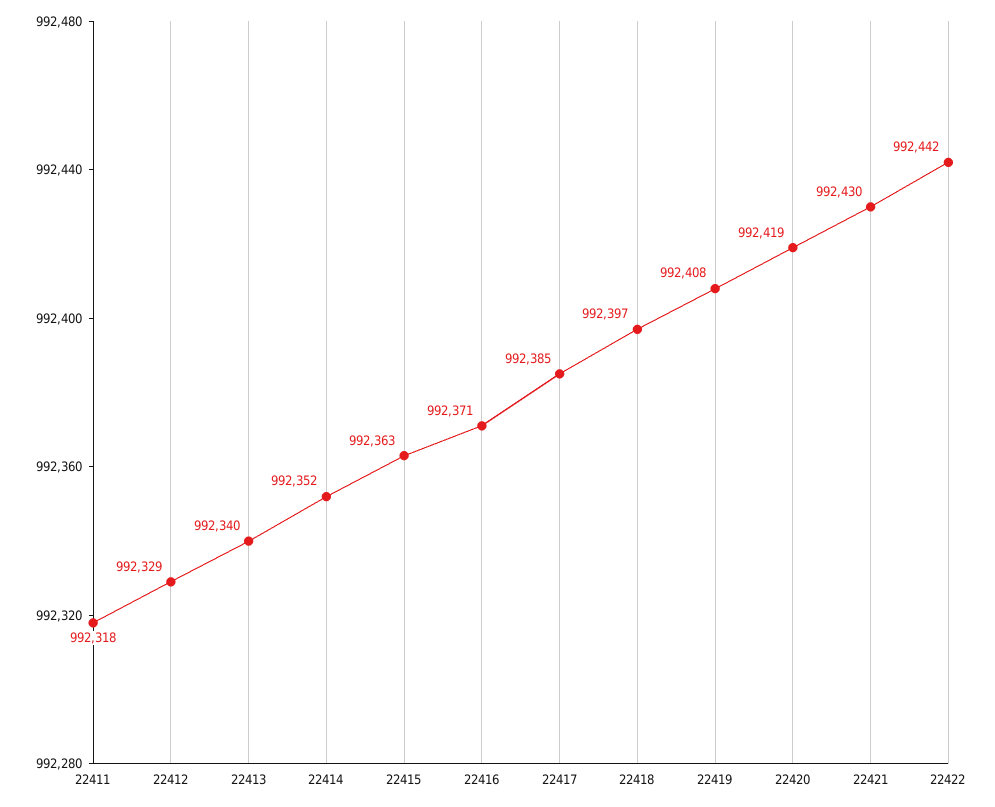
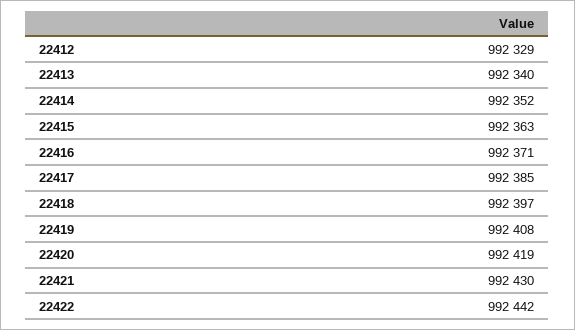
  {
-   "22411": 992318,
    "22412": 992329,
    "22413": 992340,
    "22414": 992352,
    "22415": 992363,
    "22416": 992371,
    "22417": 992385,
    "22418": 992397,
    "22419": 992408,
    "22420": 992419,
    "22421": 992430,
    "22422": 992442
  }

